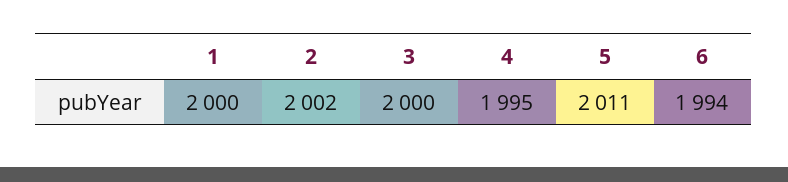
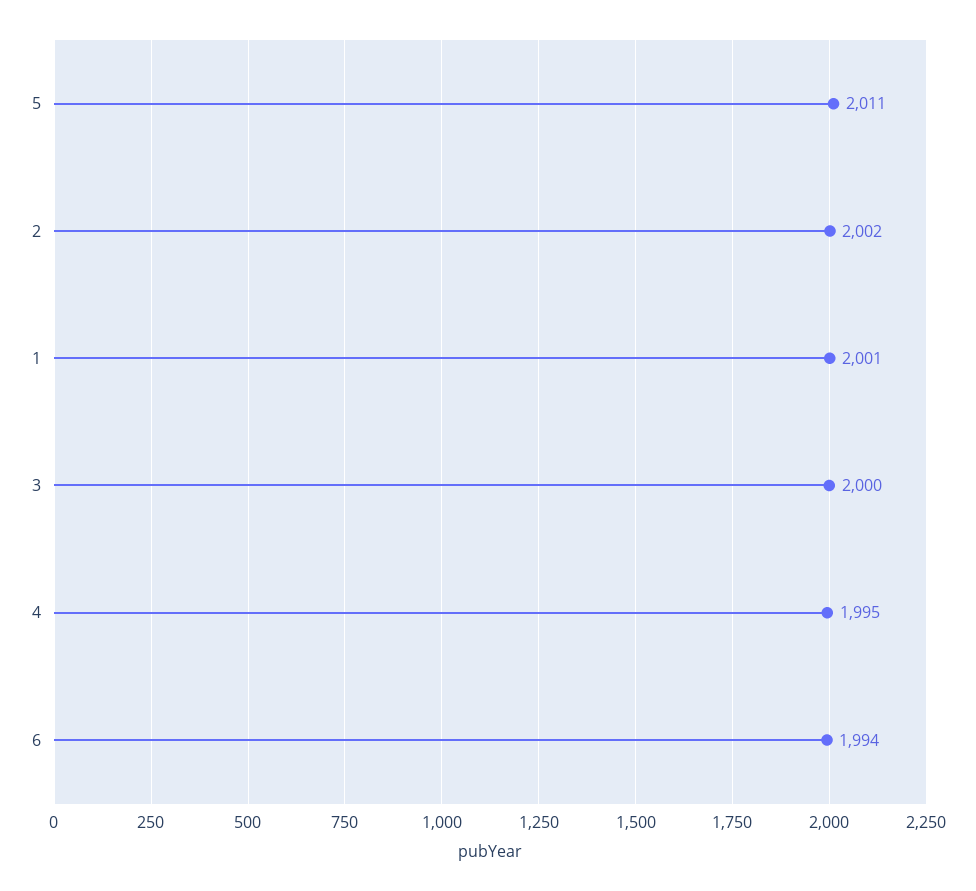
  {
-   "1": 2000,
+   "1": 2001,
    "2": 2002,
    "3": 2000,
    "4": 1995,
    "5": 2011,
    "6": 1994
  }

